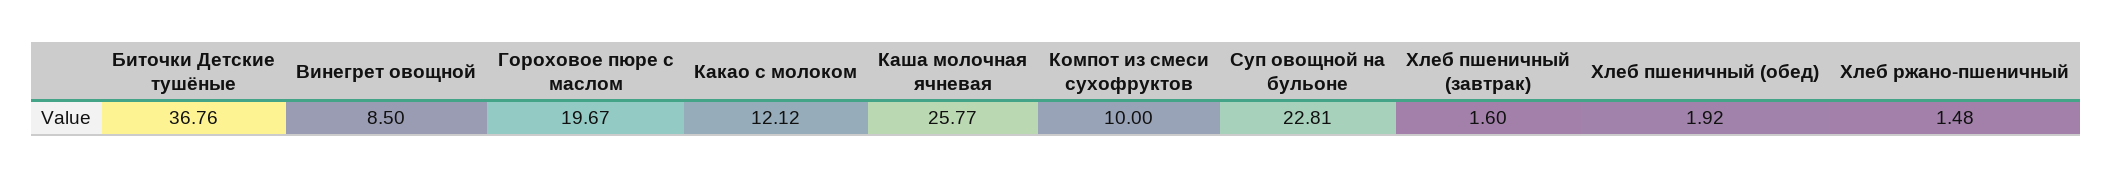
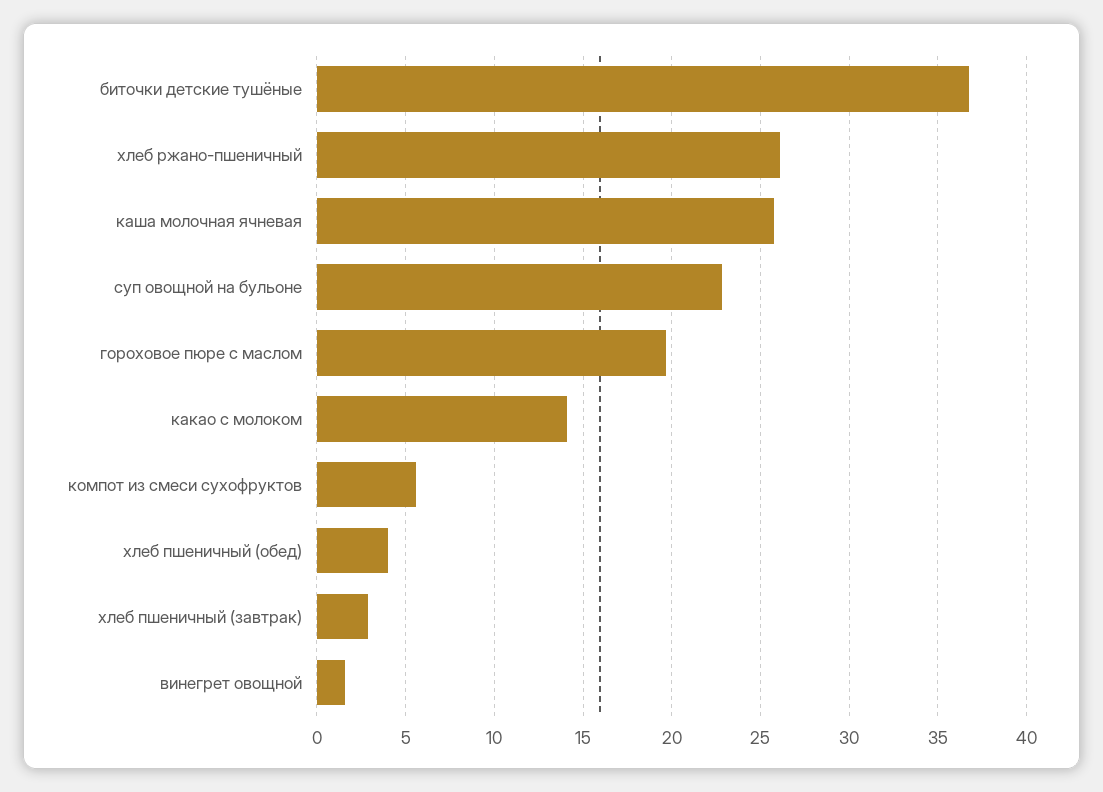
  {
    "Биточки Детские тушёные": 36.76,
-   "Винегрет овощной": 8.5,
+   "Винегрет овощной": 1.5,
    "Гороховое пюре с маслом": 19.67,
-   "Какао с молоком": 12.12,
+   "Какао с молоком": 14,
    "Каша молочная ячневая": 25.77,
-   "Компот из смеси сухофруктов": 10,
+   "Компот из смеси сухофруктов": 5.5,
    "Суп овощной на бульоне": 22.81,
-   "Хлеб пшеничный (завтрак)": 1.6,
+   "Хлеб пшеничный (завтрак)": 3,
-   "Хлеб пшеничный (обед)": 1.92,
+   "Хлеб пшеничный (обед)": 4,
-   "Хлеб ржано-пшеничный": 1.48
+   "Хлеб ржано-пшеничный": 26
  }

